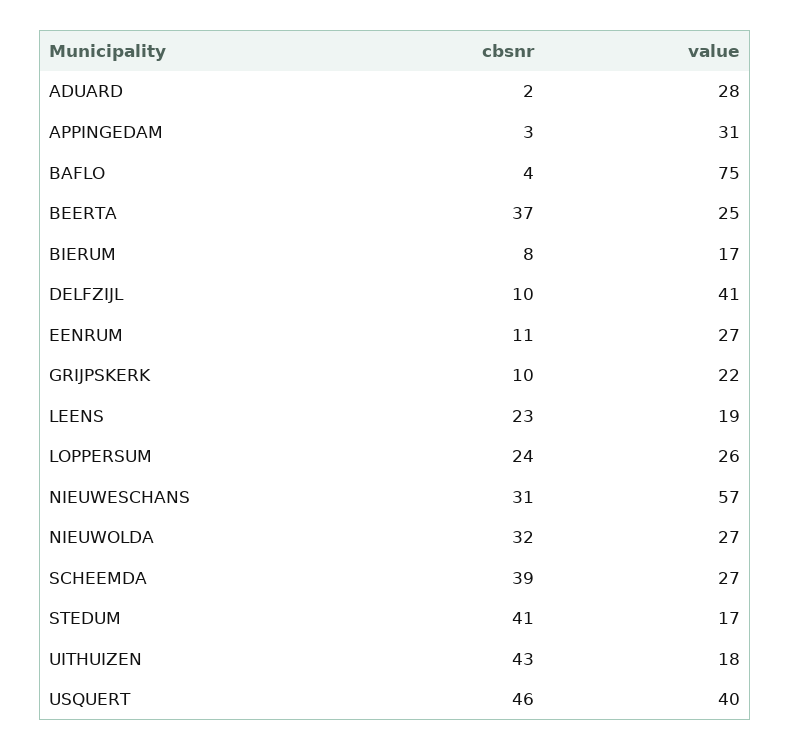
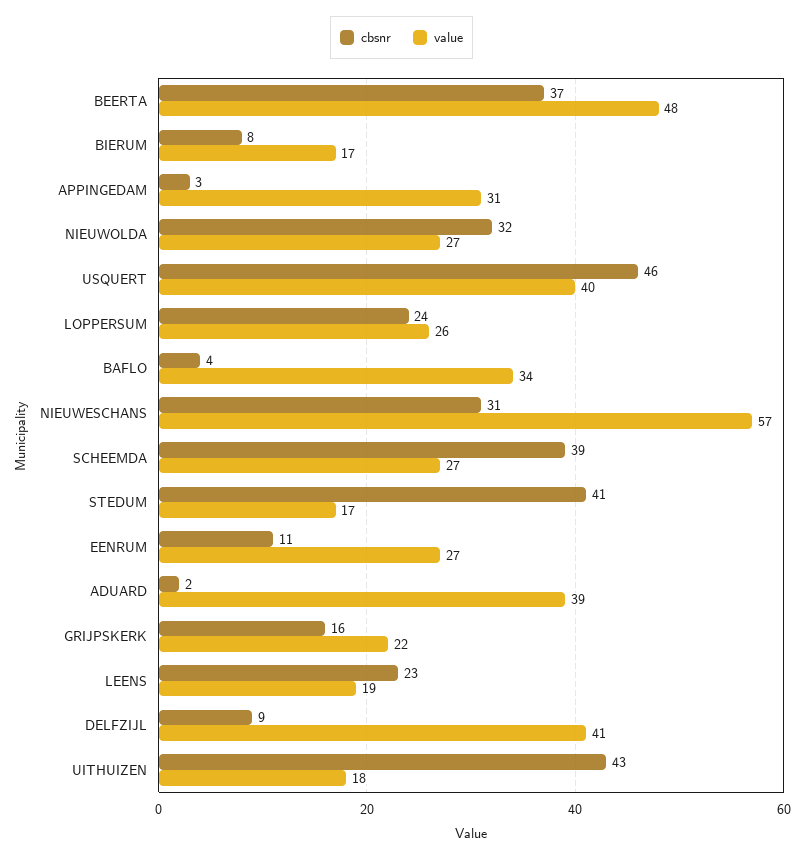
  {
    "cbsnr": {
      "ADUARD": 2,
      "APPINGEDAM": 3,
      "BAFLO": 4,
      "BEERTA": 37,
      "BIERUM": 8,
-     "DELFZIJL": 10,
+     "DELFZIJL": 9,
      "EENRUM": 11,
-     "GRIJPSKERK": 10,
+     "GRIJPSKERK": 16,
      "LEENS": 23,
      "LOPPERSUM": 24,
      "NIEUWESCHANS": 31,
      "NIEUWOLDA": 32,
      "SCHEEMDA": 39,
      "STEDUM": 41,
      "UITHUIZEN": 43,
      "USQUERT": 46
    },
    "value": {
-     "ADUARD": 28,
+     "ADUARD": 39,
      "APPINGEDAM": 31,
-     "BAFLO": 75,
+     "BAFLO": 34,
-     "BEERTA": 25,
+     "BEERTA": 48,
      "BIERUM": 17,
      "DELFZIJL": 41,
      "EENRUM": 27,
      "GRIJPSKERK": 22,
      "LEENS": 19,
      "LOPPERSUM": 26,
      "NIEUWESCHANS": 57,
      "NIEUWOLDA": 27,
      "SCHEEMDA": 27,
      "STEDUM": 17,
      "UITHUIZEN": 18,
      "USQUERT": 40
    }
  }

